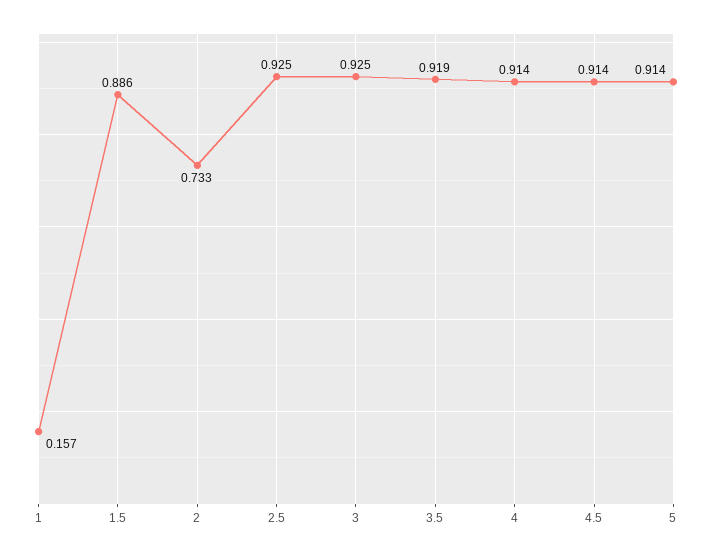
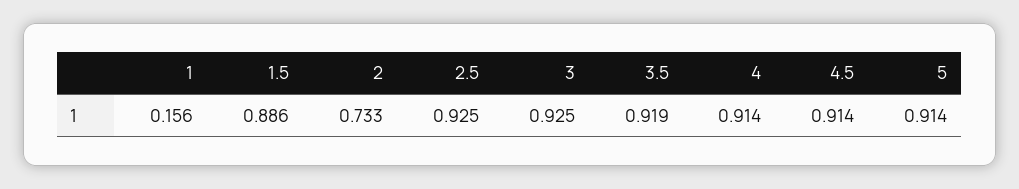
  {
-   "1": 0.157,
+   "1": 0.156,
    "1.5": 0.886,
    "2": 0.733,
    "2.5": 0.925,
    "3": 0.925,
    "3.5": 0.919,
    "4": 0.914,
    "4.5": 0.914,
    "5": 0.914
  }

